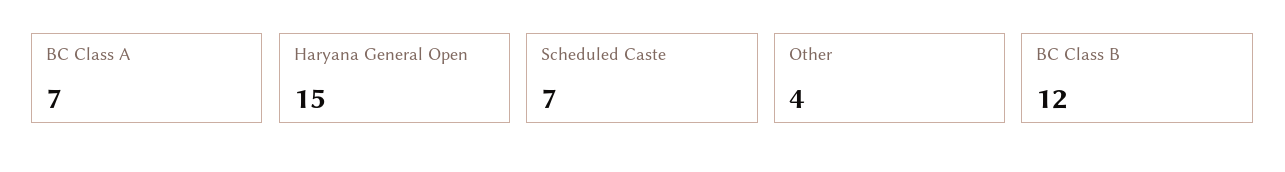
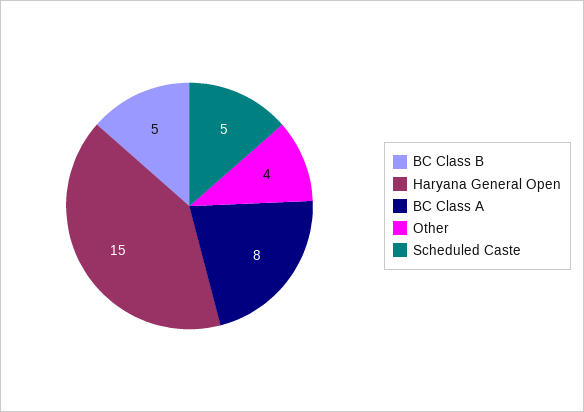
  {
-   "BC Class A": 7,
+   "BC Class A": 8,
    "Haryana General Open": 15,
-   "Scheduled Caste": 7,
+   "Scheduled Caste": 5,
    "Other": 4,
-   "BC Class B": 12
+   "BC Class B": 5
  }

